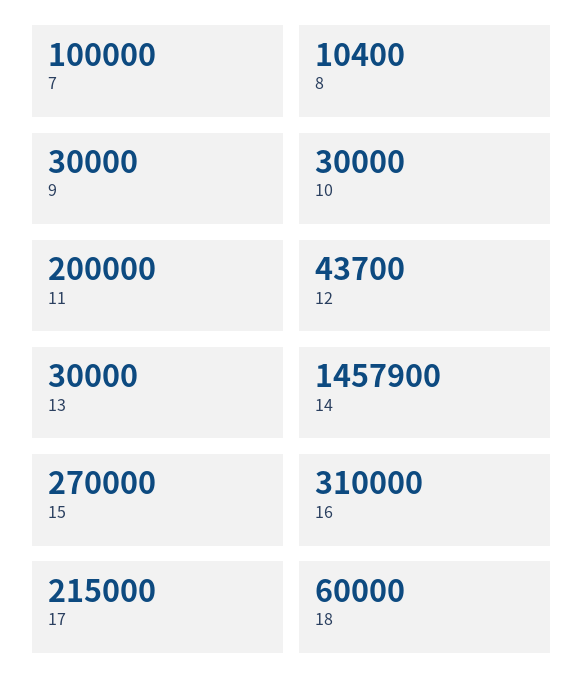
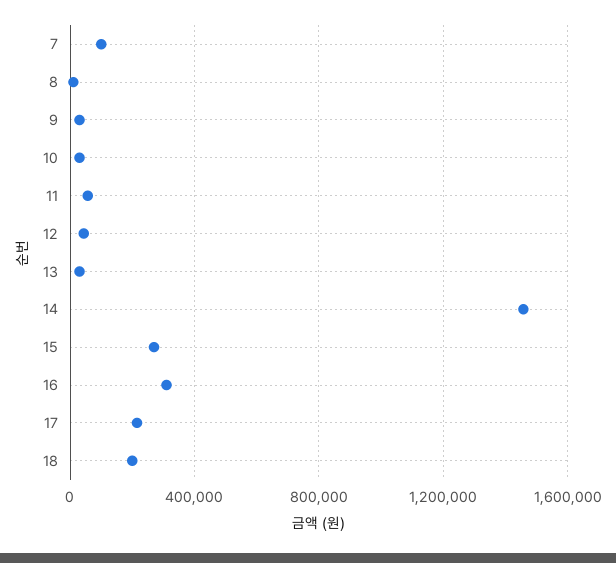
  {
    "7": 100000,
    "8": 10400,
    "9": 30000,
    "10": 30000,
-   "11": 200000,
+   "11": 50000,
    "12": 43700,
    "13": 30000,
    "14": 1457900,
    "15": 270000,
    "16": 310000,
    "17": 215000,
-   "18": 60000
+   "18": 200000
  }

